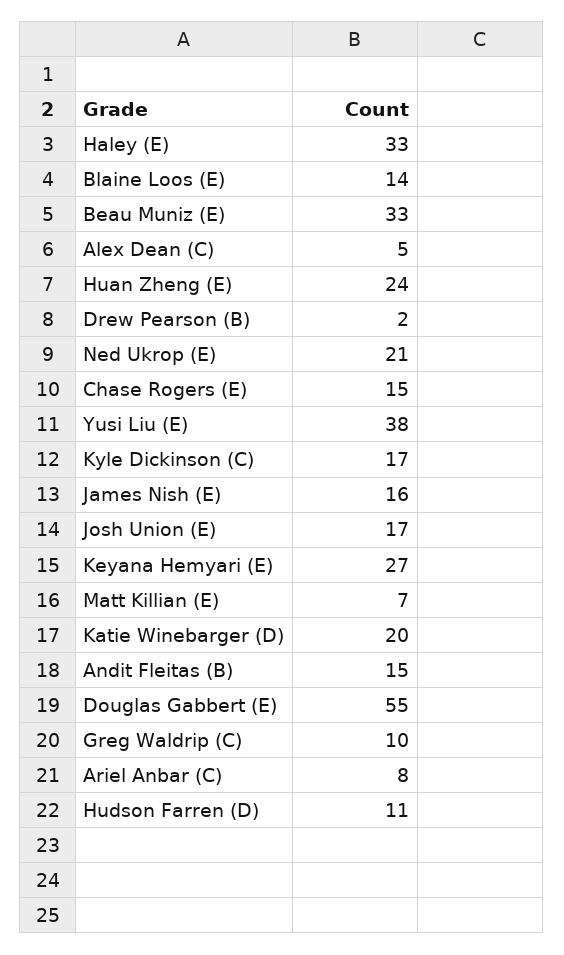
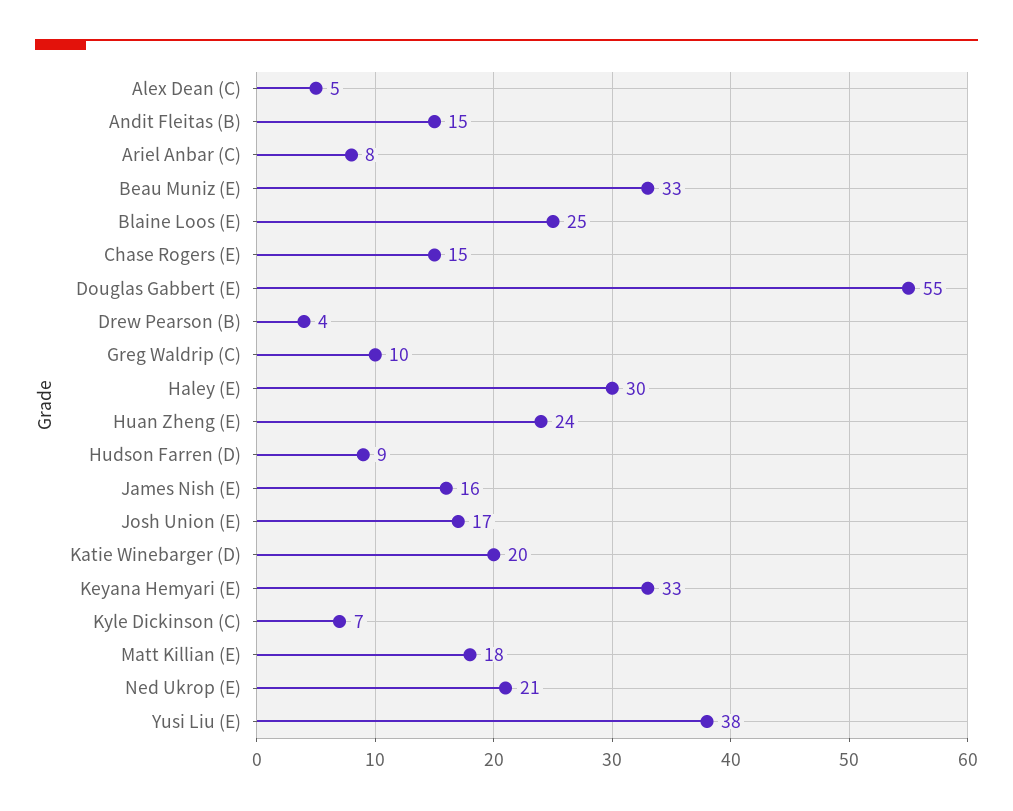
  {
-   "Haley (E)": 33,
+   "Haley (E)": 30,
-   "Blaine Loos (E)": 14,
+   "Blaine Loos (E)": 25,
    "Beau Muniz (E)": 33,
    "Alex Dean (C)": 5,
    "Huan Zheng (E)": 24,
-   "Drew Pearson (B)": 2,
+   "Drew Pearson (B)": 4,
    "Ned Ukrop (E)": 21,
    "Chase Rogers (E)": 15,
    "Yusi Liu (E)": 38,
-   "Kyle Dickinson (C)": 17,
+   "Kyle Dickinson (C)": 7,
    "James Nish (E)": 16,
    "Josh Union (E)": 17,
-   "Keyana Hemyari (E)": 27,
+   "Keyana Hemyari (E)": 33,
-   "Matt Killian (E)": 7,
+   "Matt Killian (E)": 18,
    "Katie Winebarger (D)": 20,
    "Andit Fleitas (B)": 15,
    "Douglas Gabbert (E)": 55,
    "Greg Waldrip (C)": 10,
    "Ariel Anbar (C)": 8,
-   "Hudson Farren (D)": 11
+   "Hudson Farren (D)": 9
  }

